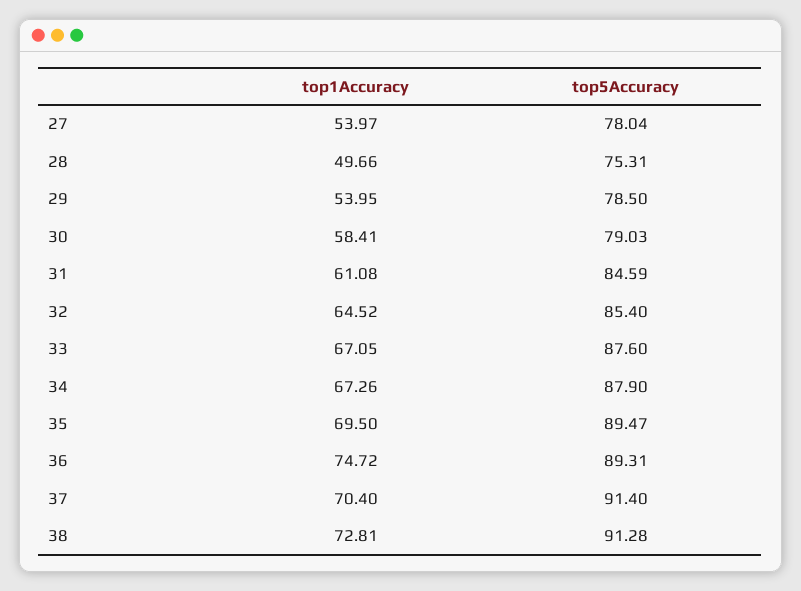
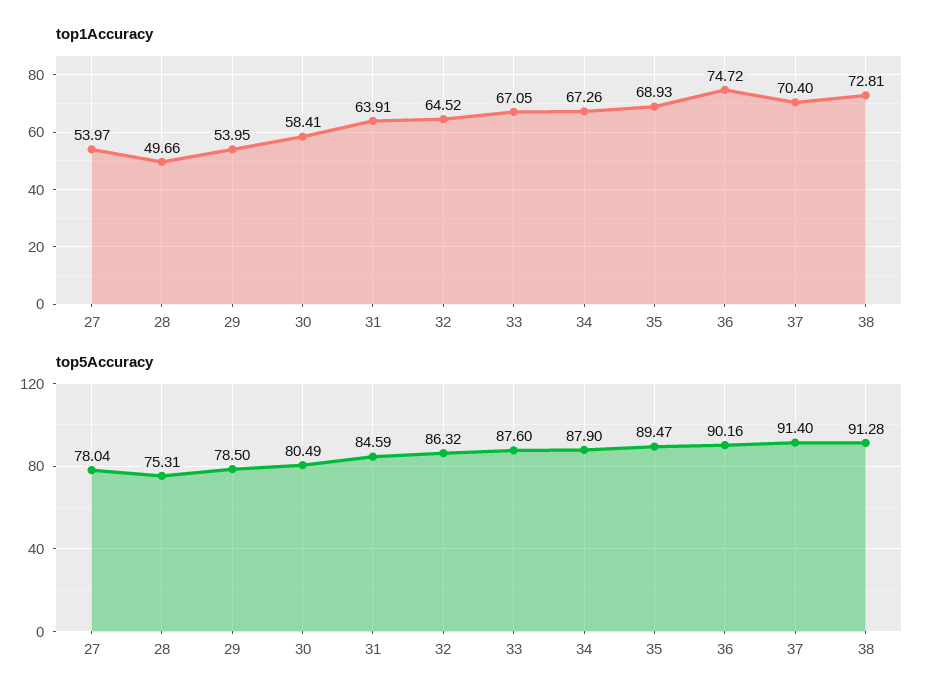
  {
    "top1Accuracy": {
      "27": 53.97,
      "28": 49.66,
      "29": 53.95,
      "30": 58.41,
-     "31": 61.08,
+     "31": 63.91,
      "32": 64.52,
      "33": 67.05,
      "34": 67.26,
-     "35": 69.5,
+     "35": 68.93,
      "36": 74.72,
      "37": 70.4,
      "38": 72.81
    },
    "top5Accuracy": {
      "27": 78.04,
      "28": 75.31,
      "29": 78.5,
-     "30": 79.03,
+     "30": 80.49,
      "31": 84.59,
-     "32": 85.4,
+     "32": 86.32,
      "33": 87.6,
      "34": 87.9,
      "35": 89.47,
-     "36": 89.31,
+     "36": 90.16,
      "37": 91.4,
      "38": 91.28
    }
  }

